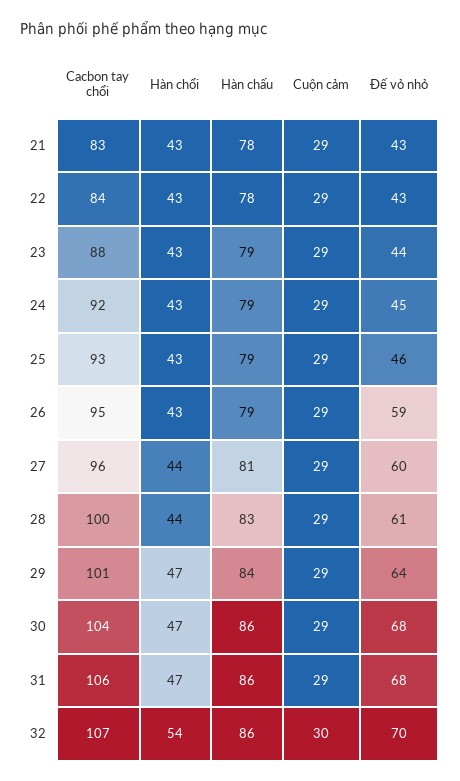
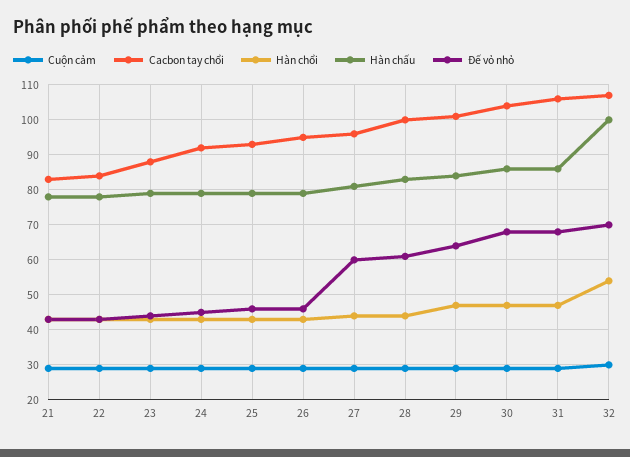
  {
    "Cacbon tay chổi": {
      "21": 83,
      "22": 84,
      "23": 88,
      "24": 92,
      "25": 93,
      "26": 95,
      "27": 96,
      "28": 100,
      "29": 101,
      "30": 104,
      "31": 106,
      "32": 107
    },
    "Hàn chổi": {
      "21": 43,
      "22": 43,
      "23": 43,
      "24": 43,
      "25": 43,
      "26": 43,
      "27": 44,
      "28": 44,
      "29": 47,
      "30": 47,
      "31": 47,
      "32": 54
    },
    "Hàn chấu": {
      "21": 78,
      "22": 78,
      "23": 79,
      "24": 79,
      "25": 79,
      "26": 79,
      "27": 81,
      "28": 83,
      "29": 84,
      "30": 86,
      "31": 86,
-     "32": 86
+     "32": 100
    },
    "Cuộn cảm": {
      "21": 29,
      "22": 29,
      "23": 29,
      "24": 29,
      "25": 29,
      "26": 29,
      "27": 29,
      "28": 29,
      "29": 29,
      "30": 29,
      "31": 29,
      "32": 30
    },
    "Đế vỏ nhỏ": {
      "21": 43,
      "22": 43,
      "23": 44,
      "24": 45,
      "25": 46,
-     "26": 59,
+     "26": 45,
      "27": 60,
      "28": 61,
      "29": 64,
      "30": 68,
      "31": 68,
      "32": 70
    }
  }

